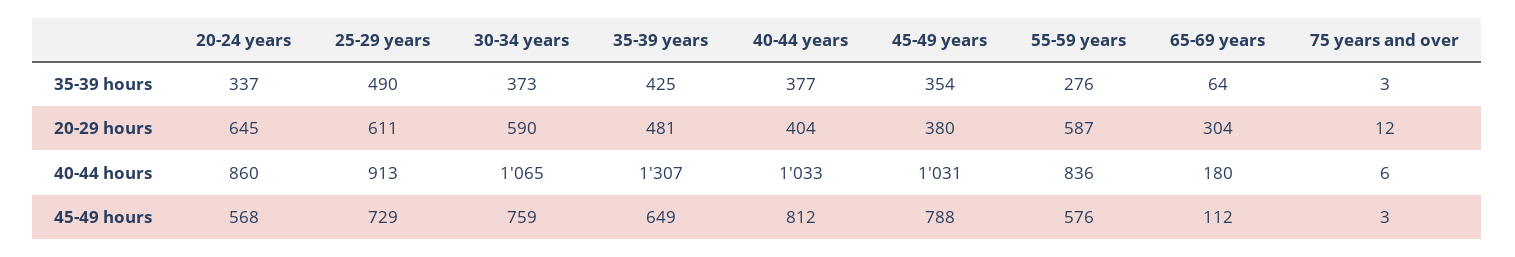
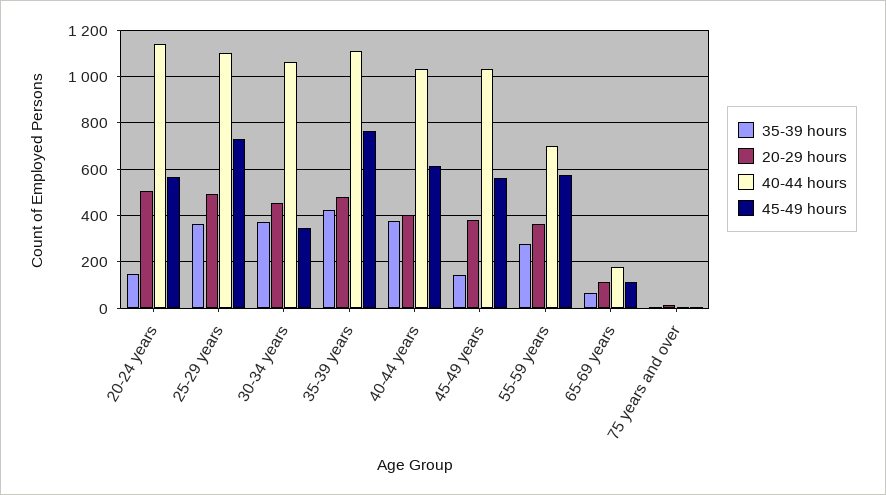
  {
    "35-39 hours": {
-     "20-24 years": 337,
+     "20-24 years": 150,
-     "25-29 years": 490,
+     "25-29 years": 350,
      "30-34 years": 373,
      "35-39 years": 425,
      "40-44 years": 377,
-     "45-49 years": 354,
+     "45-49 years": 150,
      "55-59 years": 276,
      "65-69 years": 64,
      "75 years and over": 3
    },
    "20-29 hours": {
-     "20-24 years": 645,
+     "20-24 years": 500,
-     "25-29 years": 611,
+     "25-29 years": 500,
-     "30-34 years": 590,
+     "30-34 years": 450,
      "35-39 years": 481,
      "40-44 years": 404,
      "45-49 years": 380,
-     "55-59 years": 587,
+     "55-59 years": 350,
-     "65-69 years": 304,
+     "65-69 years": 100,
      "75 years and over": 12
    },
    "40-44 hours": {
-     "20-24 years": 860,
+     "20-24 years": 1150,
-     "25-29 years": 913,
+     "25-29 years": 1100,
      "30-34 years": 1065,
-     "35-39 years": 1307,
+     "35-39 years": 1100,
      "40-44 years": 1033,
      "45-49 years": 1031,
-     "55-59 years": 836,
+     "55-59 years": 700,
      "65-69 years": 180,
      "75 years and over": 6
    },
    "45-49 hours": {
      "20-24 years": 568,
      "25-29 years": 729,
-     "30-34 years": 759,
+     "30-34 years": 350,
-     "35-39 years": 649,
+     "35-39 years": 750,
-     "40-44 years": 812,
+     "40-44 years": 600,
-     "45-49 years": 788,
+     "45-49 years": 550,
      "55-59 years": 576,
      "65-69 years": 112,
      "75 years and over": 3
    }
  }

